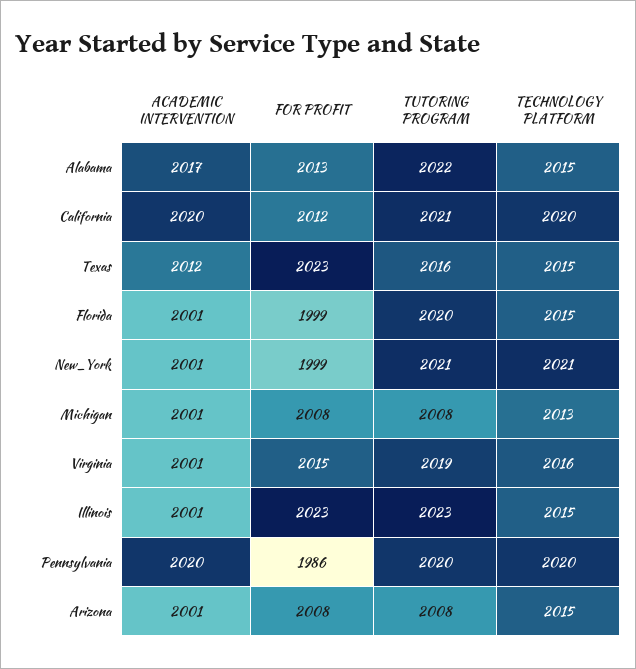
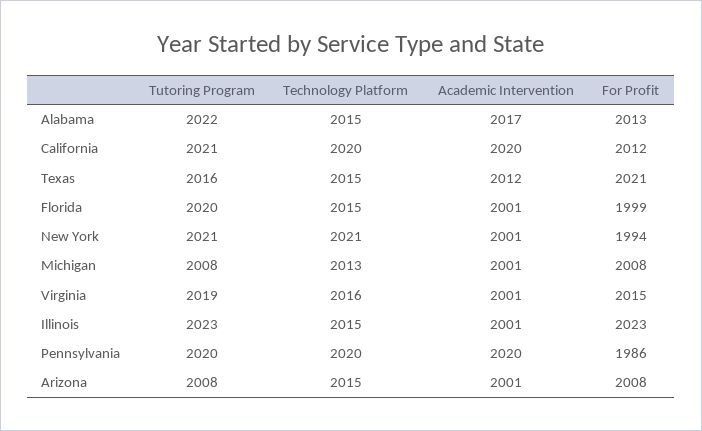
  {
    "ACADEMIC INTERVENTION": {
      "Alabama": 2017,
      "California": 2020,
      "Texas": 2012,
      "Florida": 2001,
      "New_York": 2001,
      "Michigan": 2001,
      "Virginia": 2001,
      "Illinois": 2001,
      "Pennsylvania": 2020,
      "Arizona": 2001
    },
    "FOR PROFIT": {
      "Alabama": 2013,
      "California": 2012,
-     "Texas": 2023,
+     "Texas": 2021,
      "Florida": 1999,
-     "New_York": 1999,
+     "New_York": 1994,
      "Michigan": 2008,
      "Virginia": 2015,
      "Illinois": 2023,
      "Pennsylvania": 1986,
      "Arizona": 2008
    },
    "TUTORING PROGRAM": {
      "Alabama": 2022,
      "California": 2021,
      "Texas": 2016,
      "Florida": 2020,
      "New_York": 2021,
      "Michigan": 2008,
      "Virginia": 2019,
      "Illinois": 2023,
      "Pennsylvania": 2020,
      "Arizona": 2008
    },
    "TECHNOLOGY PLATFORM": {
      "Alabama": 2015,
      "California": 2020,
      "Texas": 2015,
      "Florida": 2015,
      "New_York": 2021,
      "Michigan": 2013,
      "Virginia": 2016,
      "Illinois": 2015,
      "Pennsylvania": 2020,
      "Arizona": 2015
    }
  }

